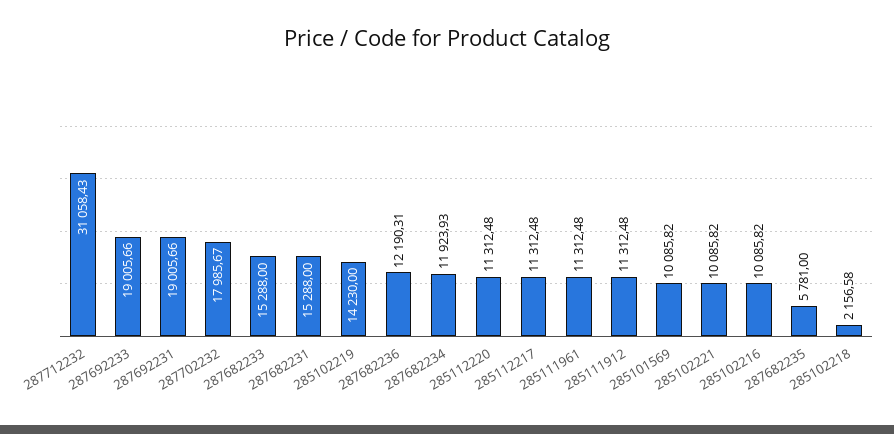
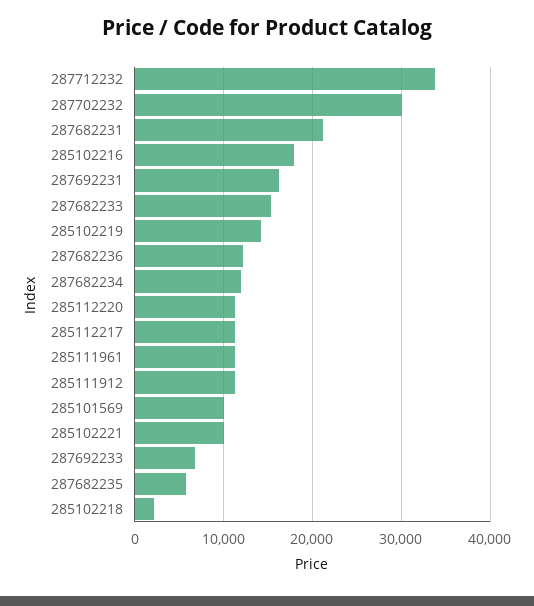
  {
-   "287712232": 31058.43,
+   "287712232": 34000,
-   "287692233": 19005.66,
+   "287692233": 7000,
-   "287692231": 19005.66,
+   "287692231": 16000,
-   "287702232": 17985.67,
+   "287702232": 30000,
    "287682233": 15288,
-   "287682231": 15288,
+   "287682231": 21000,
    "285102219": 14230,
    "287682236": 12190.31,
    "287682234": 11923.93,
    "285112220": 11312.48,
    "285112217": 11312.48,
    "285111961": 11312.48,
    "285111912": 11312.48,
    "285101569": 10085.82,
    "285102221": 10085.82,
-   "285102216": 10085.82,
+   "285102216": 18000,
    "287682235": 5781,
    "285102218": 2156.58
  }

